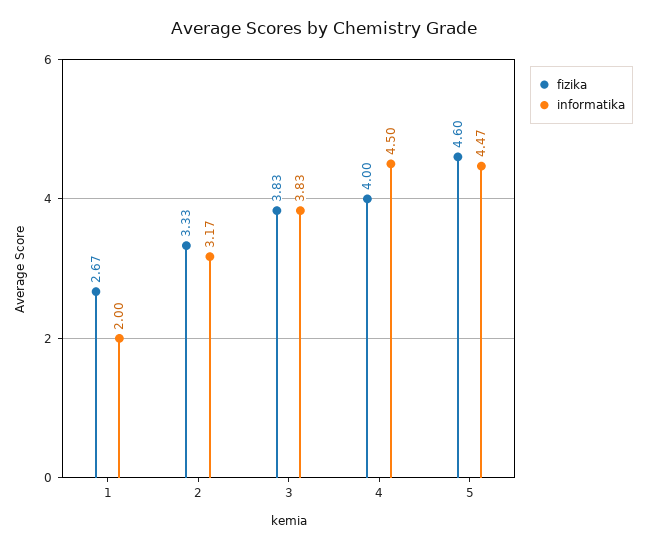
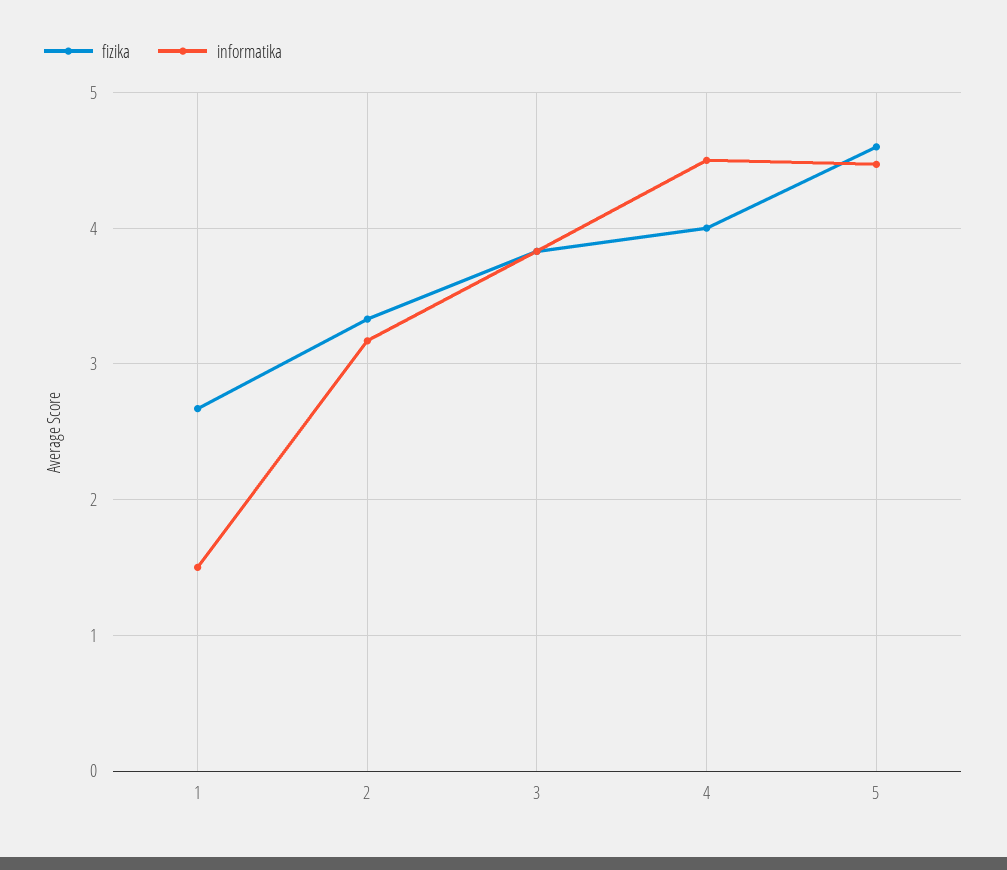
  {
    "fizika": {
      "1": 2.67,
      "2": 3.33,
      "3": 3.83,
      "4": 4,
      "5": 4.6
    },
    "informatika": {
-     "1": 2,
+     "1": 1.5,
      "2": 3.17,
      "3": 3.83,
      "4": 4.5,
      "5": 4.47
    }
  }

